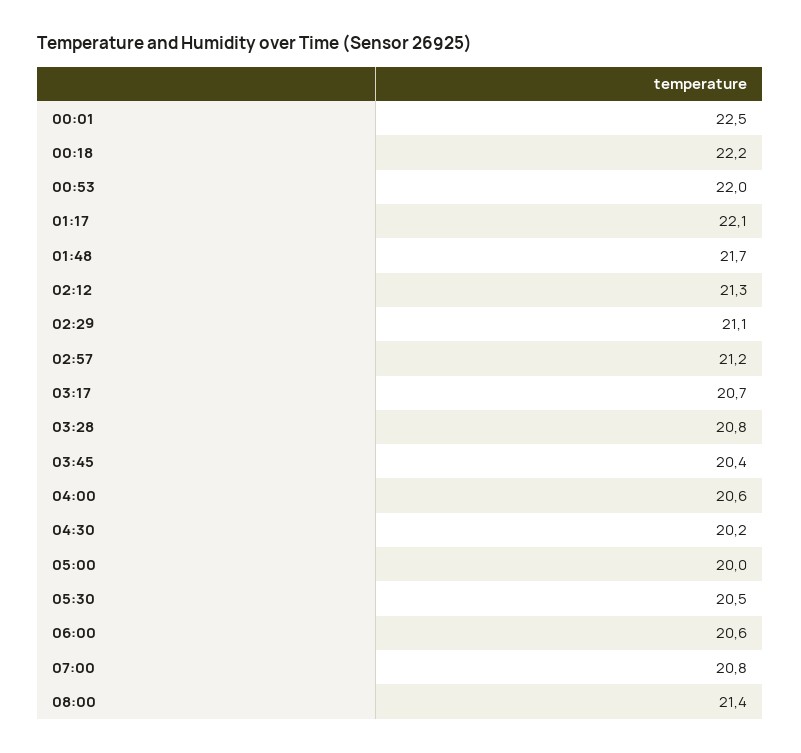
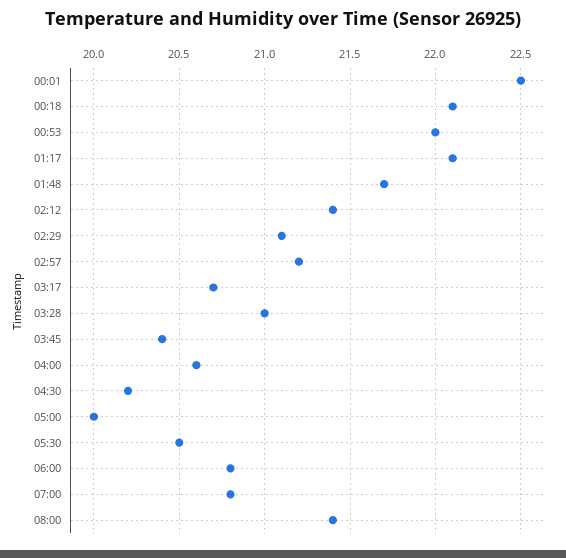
  {
    "00:01": 22.5,
-   "00:18": 22.2,
+   "00:18": 22.1,
    "00:53": 22,
    "01:17": 22.1,
    "01:48": 21.7,
-   "02:12": 21.3,
+   "02:12": 21.4,
    "02:29": 21.1,
    "02:57": 21.2,
    "03:17": 20.7,
-   "03:28": 20.8,
+   "03:28": 21,
    "03:45": 20.4,
    "04:00": 20.6,
    "04:30": 20.2,
    "05:00": 20,
    "05:30": 20.5,
-   "06:00": 20.6,
+   "06:00": 20.8,
    "07:00": 20.8,
    "08:00": 21.4
  }

